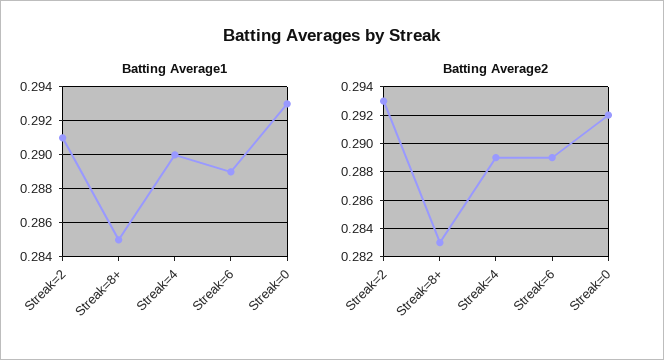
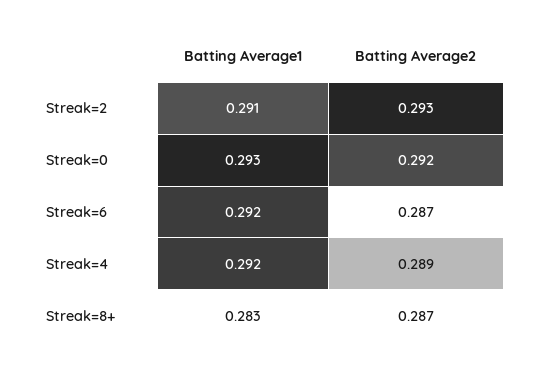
  {
    "Batting Average1": {
      "Streak=2": 0.291,
-     "Streak=8+": 0.285,
+     "Streak=8+": 0.283,
-     "Streak=4": 0.29,
+     "Streak=4": 0.292,
-     "Streak=6": 0.289,
+     "Streak=6": 0.292,
      "Streak=0": 0.293
    },
    "Batting Average2": {
      "Streak=2": 0.293,
-     "Streak=8+": 0.283,
+     "Streak=8+": 0.287,
      "Streak=4": 0.289,
-     "Streak=6": 0.289,
+     "Streak=6": 0.287,
      "Streak=0": 0.292
    }
  }

